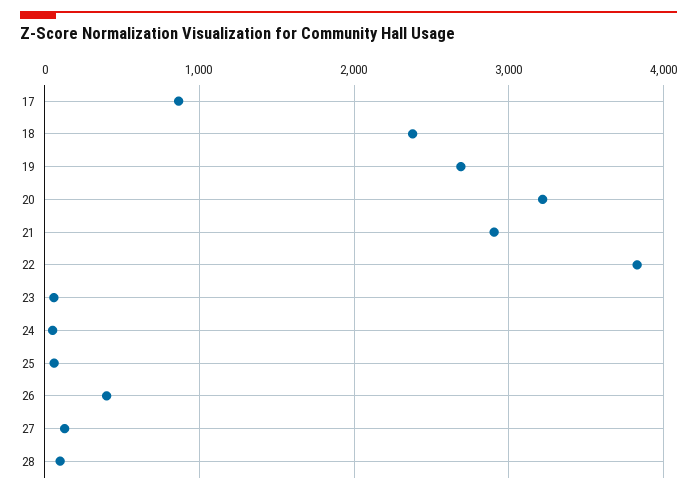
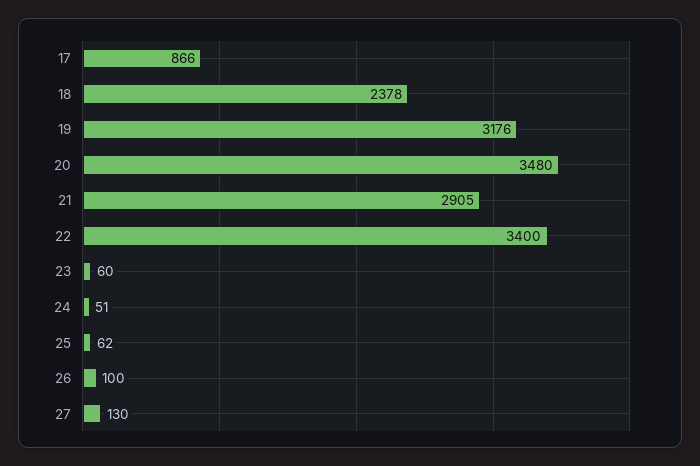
  {
    "17": 866,
    "18": 2378,
-   "19": 2700,
+   "19": 3176,
-   "20": 3200,
+   "20": 3480,
    "21": 2905,
-   "22": 3800,
+   "22": 3400,
    "23": 60,
    "24": 51,
    "25": 62,
-   "26": 400,
+   "26": 100,
-   "27": 130,
+   "27": 130
-   "28": 100
  }

